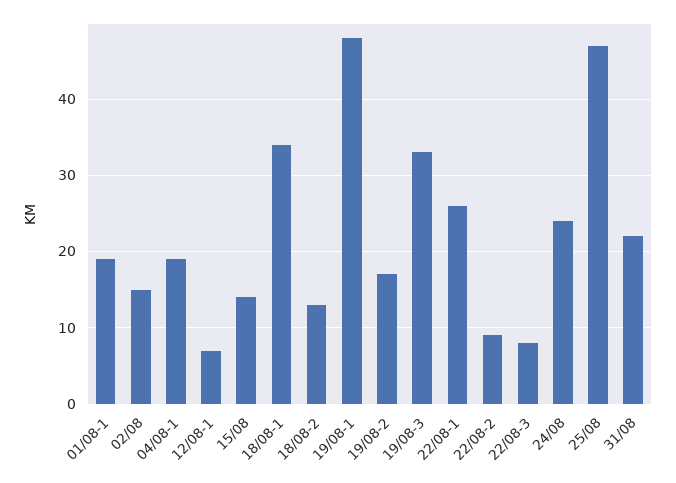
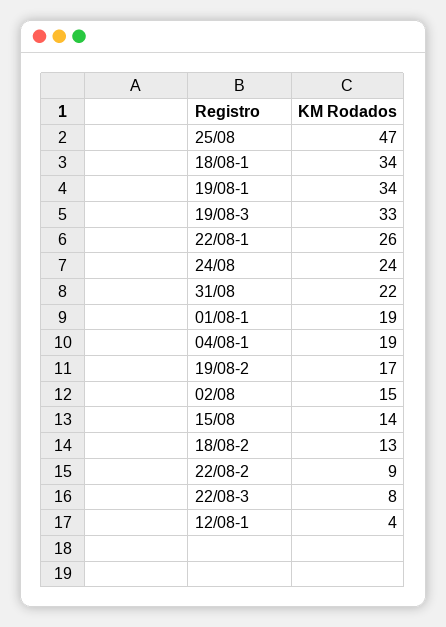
  {
    "01/08-1": 19,
    "02/08": 15,
    "04/08-1": 19,
-   "12/08-1": 7,
+   "12/08-1": 4,
    "15/08": 14,
    "18/08-1": 34,
    "18/08-2": 13,
-   "19/08-1": 48,
+   "19/08-1": 34,
    "19/08-2": 17,
    "19/08-3": 33,
    "22/08-1": 26,
    "22/08-2": 9,
    "22/08-3": 8,
    "24/08": 24,
    "25/08": 47,
    "31/08": 22
  }

